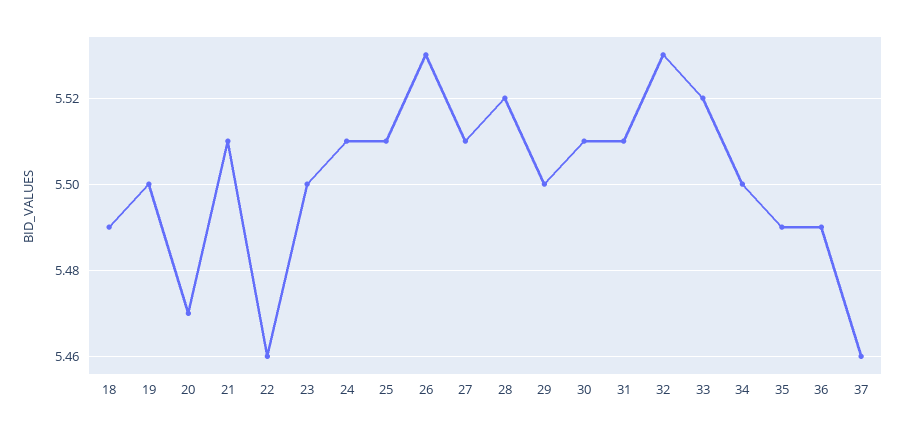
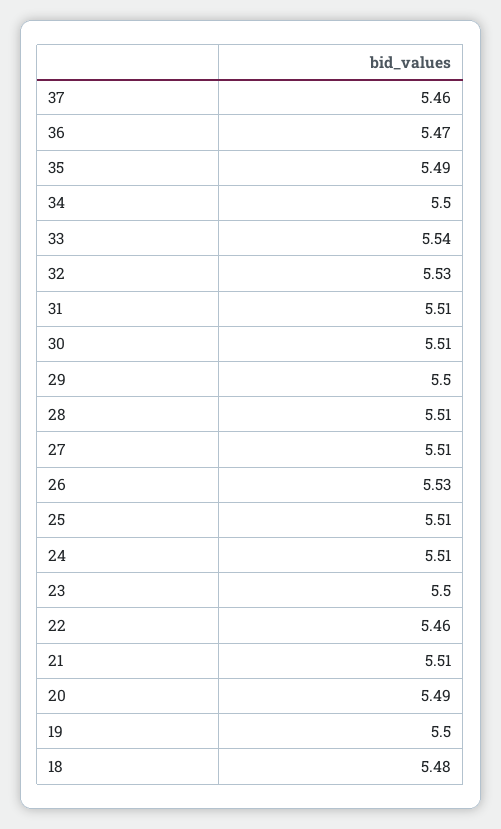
  {
-   "18": 5.49,
+   "18": 5.48,
    "19": 5.5,
-   "20": 5.47,
+   "20": 5.49,
    "21": 5.51,
    "22": 5.46,
    "23": 5.5,
    "24": 5.51,
    "25": 5.51,
    "26": 5.53,
    "27": 5.51,
-   "28": 5.52,
+   "28": 5.51,
    "29": 5.5,
    "30": 5.51,
    "31": 5.51,
    "32": 5.53,
-   "33": 5.52,
+   "33": 5.54,
    "34": 5.5,
    "35": 5.49,
-   "36": 5.49,
+   "36": 5.47,
    "37": 5.46
  }

